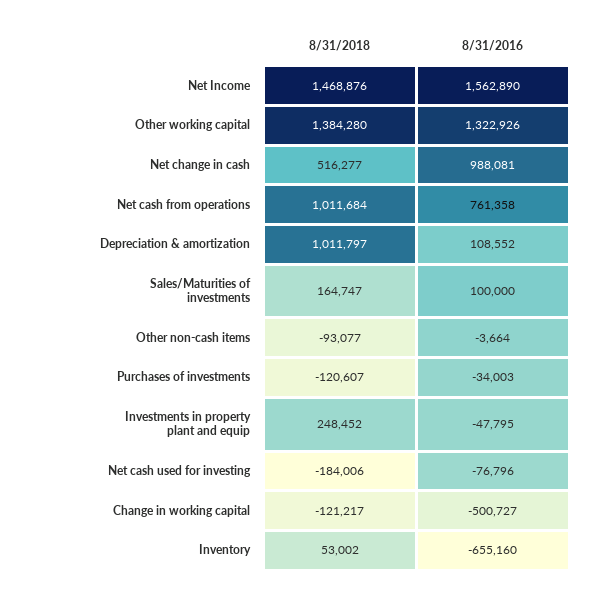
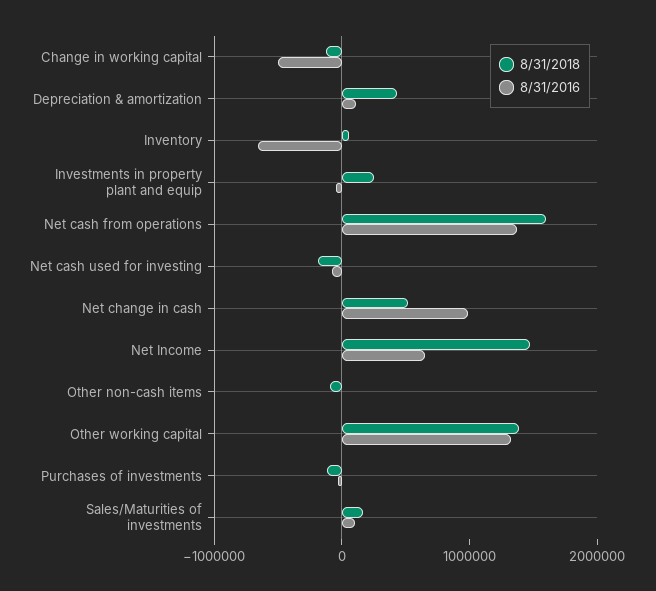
  {
    "8/31/2018": {
      "Net Income": 1468876,
      "Other working capital": 1384280,
      "Net change in cash": 516277,
-     "Net cash from operations": 1011684,
+     "Net cash from operations": 1600000,
-     "Depreciation & amortization": 1011797,
+     "Depreciation & amortization": 400000,
      "Sales/Maturities of investments": 164747,
      "Other non-cash items": -93077,
      "Purchases of investments": -120607,
      "Investments in property plant and equip": 248452,
      "Net cash used for investing": -184006,
      "Change in working capital": -121217,
      "Inventory": 53002
    },
    "8/31/2016": {
-     "Net Income": 1562890,
+     "Net Income": 600000,
      "Other working capital": 1322926,
      "Net change in cash": 988081,
-     "Net cash from operations": 761358,
+     "Net cash from operations": 1400000,
      "Depreciation & amortization": 108552,
      "Sales/Maturities of investments": 100000,
      "Other non-cash items": -3664,
      "Purchases of investments": -34003,
      "Investments in property plant and equip": -47795,
      "Net cash used for investing": -76796,
      "Change in working capital": -500727,
      "Inventory": -655160
    }
  }

